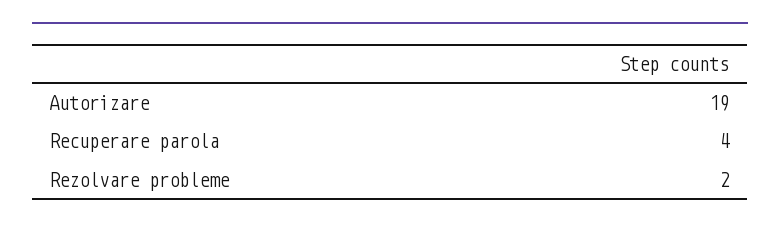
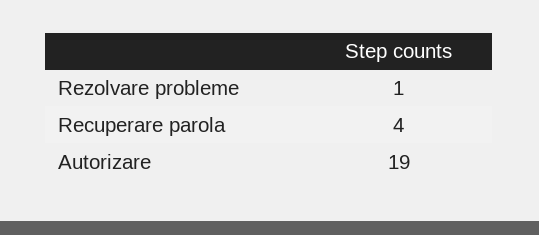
  {
    "Autorizare": 19,
    "Recuperare parola": 4,
-   "Rezolvare probleme": 2
+   "Rezolvare probleme": 1
  }

